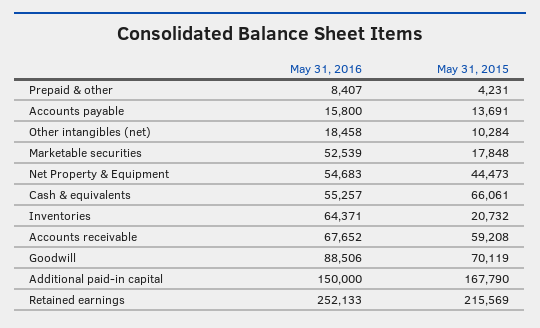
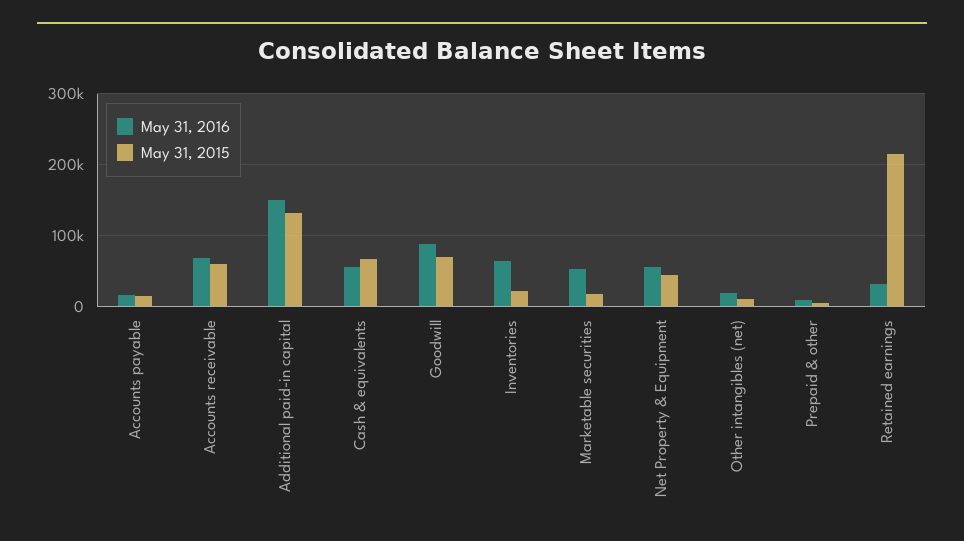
  {
    "May 31, 2016": {
      "Prepaid & other": 8407,
      "Accounts payable": 15800,
      "Other intangibles (net)": 18458,
      "Marketable securities": 52539,
      "Net Property & Equipment": 54683,
      "Cash & equivalents": 55257,
      "Inventories": 64371,
      "Accounts receivable": 67652,
      "Goodwill": 88506,
      "Additional paid-in capital": 150000,
-     "Retained earnings": 252133
+     "Retained earnings": 30000
    },
    "May 31, 2015": {
      "Prepaid & other": 4231,
      "Accounts payable": 13691,
      "Other intangibles (net)": 10284,
      "Marketable securities": 17848,
      "Net Property & Equipment": 44473,
      "Cash & equivalents": 66061,
      "Inventories": 20732,
      "Accounts receivable": 59208,
      "Goodwill": 70119,
-     "Additional paid-in capital": 167790,
+     "Additional paid-in capital": 130000,
      "Retained earnings": 215569
    }
  }

